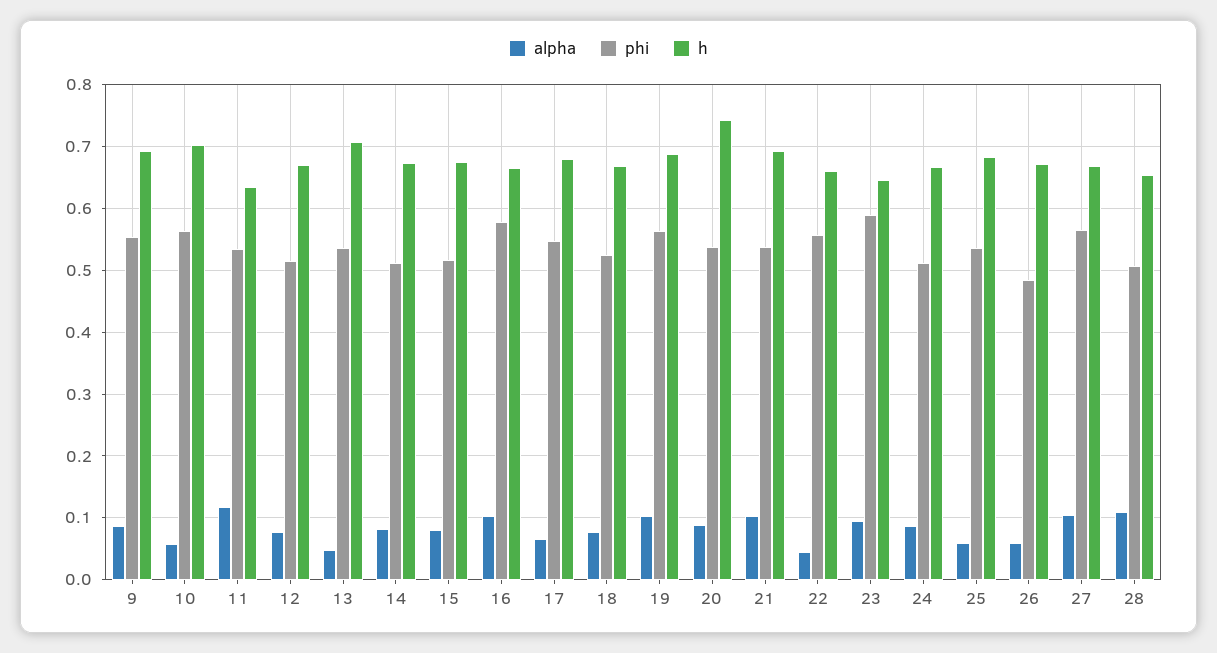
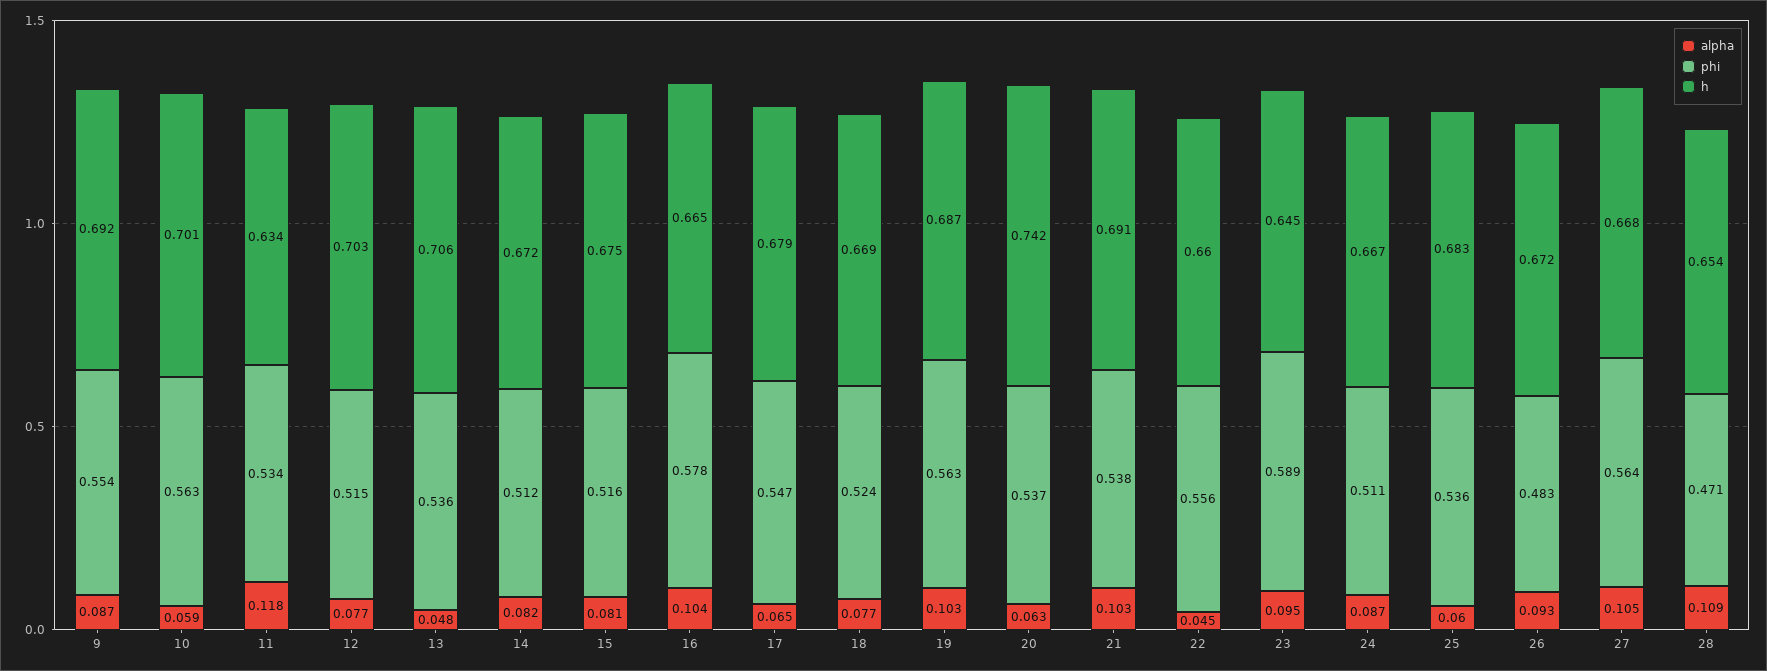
  {
    "alpha": {
      "9": 0.087,
      "10": 0.059,
      "11": 0.118,
      "12": 0.077,
      "13": 0.048,
      "14": 0.082,
      "15": 0.081,
      "16": 0.104,
      "17": 0.065,
      "18": 0.077,
      "19": 0.103,
-     "20": 0.09,
+     "20": 0.063,
      "21": 0.103,
      "22": 0.045,
      "23": 0.095,
      "24": 0.087,
      "25": 0.06,
-     "26": 0.06,
+     "26": 0.093,
      "27": 0.105,
      "28": 0.109
    },
    "phi": {
      "9": 0.554,
      "10": 0.563,
      "11": 0.534,
      "12": 0.515,
      "13": 0.536,
      "14": 0.512,
      "15": 0.516,
      "16": 0.578,
      "17": 0.547,
      "18": 0.524,
      "19": 0.563,
      "20": 0.537,
      "21": 0.538,
      "22": 0.556,
      "23": 0.589,
      "24": 0.511,
      "25": 0.536,
      "26": 0.483,
      "27": 0.564,
-     "28": 0.51
+     "28": 0.471
    },
    "h": {
      "9": 0.692,
      "10": 0.701,
      "11": 0.634,
-     "12": 0.67,
+     "12": 0.703,
      "13": 0.706,
      "14": 0.672,
      "15": 0.675,
      "16": 0.665,
      "17": 0.679,
      "18": 0.669,
      "19": 0.687,
      "20": 0.742,
      "21": 0.691,
      "22": 0.66,
      "23": 0.645,
      "24": 0.667,
      "25": 0.683,
      "26": 0.672,
      "27": 0.668,
      "28": 0.654
    }
  }

